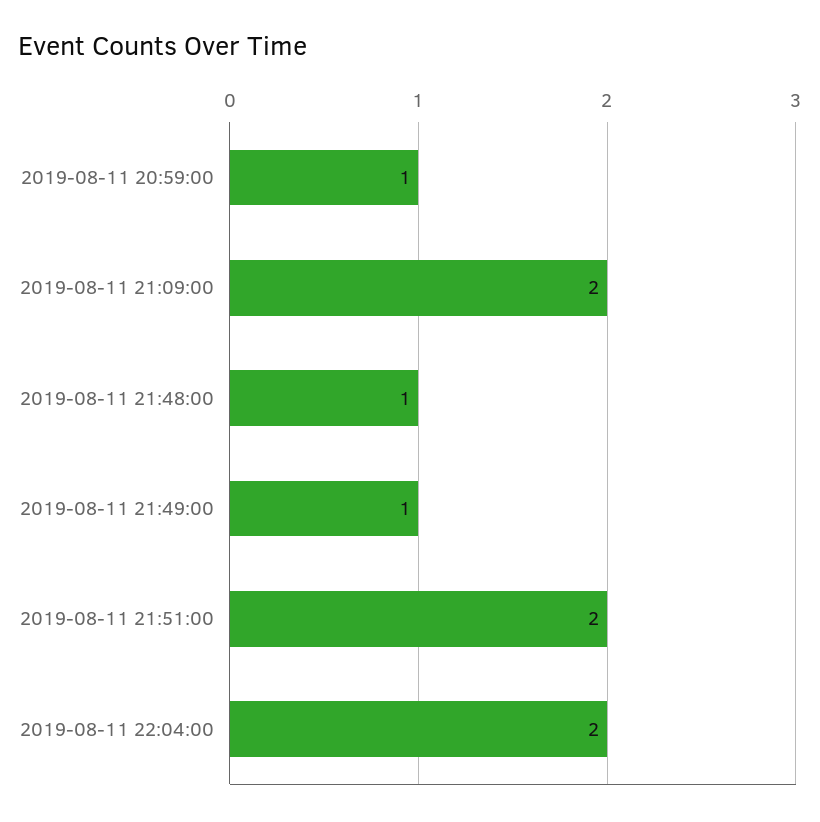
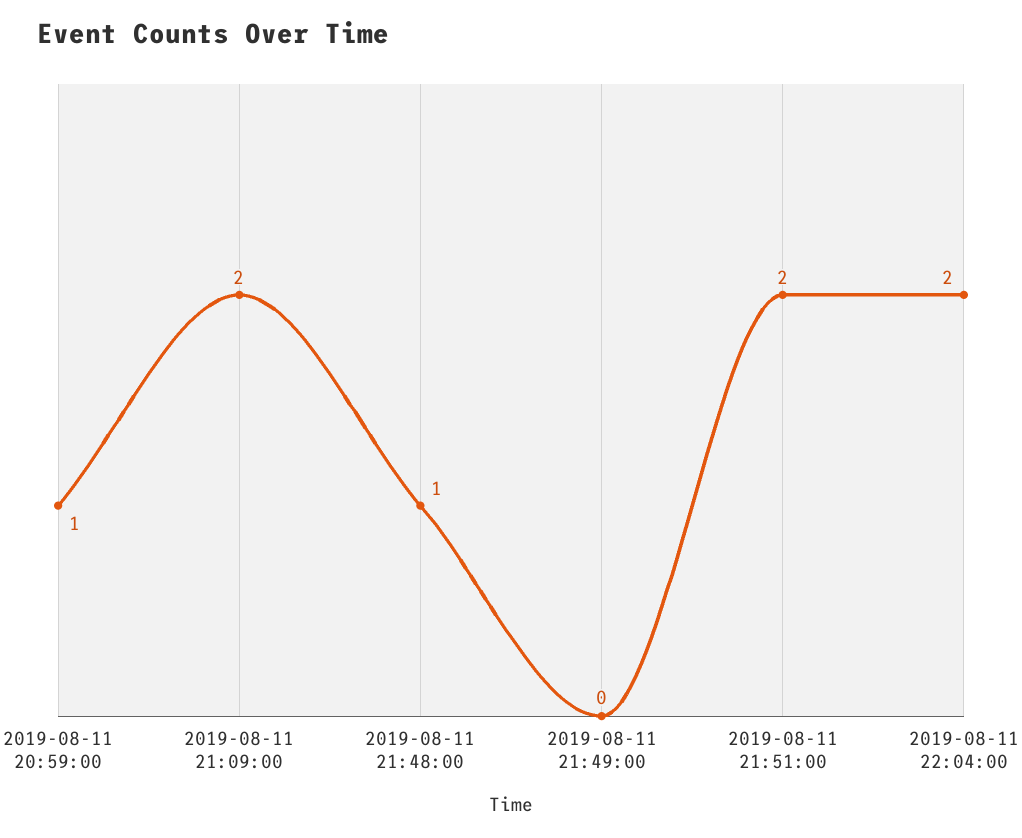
  {
    "2019-08-11 20:59:00": 1,
    "2019-08-11 21:09:00": 2,
    "2019-08-11 21:48:00": 1,
-   "2019-08-11 21:49:00": 1,
+   "2019-08-11 21:49:00": 0,
    "2019-08-11 21:51:00": 2,
    "2019-08-11 22:04:00": 2
  }

